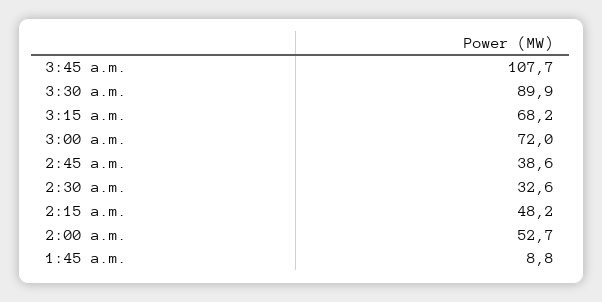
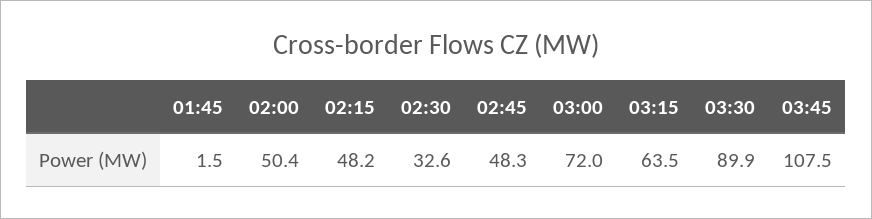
  {
-   "3:45 a.m.": 107.7,
+   "3:45 a.m.": 107.5,
    "3:30 a.m.": 89.9,
-   "3:15 a.m.": 68.2,
+   "3:15 a.m.": 63.5,
    "3:00 a.m.": 72,
-   "2:45 a.m.": 38.6,
+   "2:45 a.m.": 48.3,
    "2:30 a.m.": 32.6,
    "2:15 a.m.": 48.2,
-   "2:00 a.m.": 52.7,
+   "2:00 a.m.": 50.4,
-   "1:45 a.m.": 8.8
+   "1:45 a.m.": 1.5
  }

